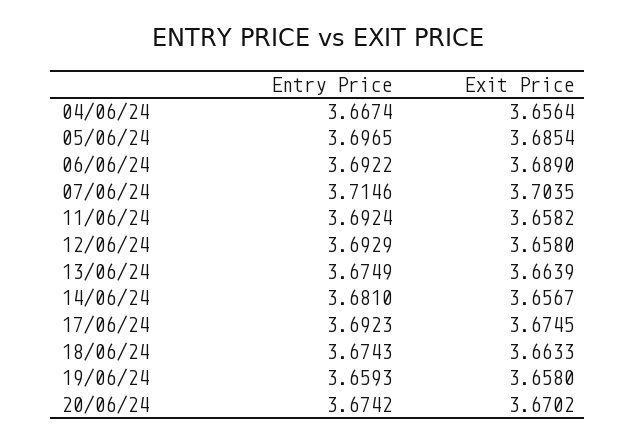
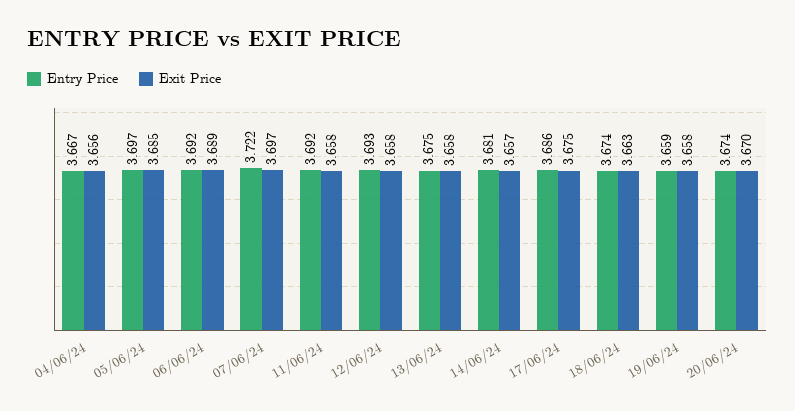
  {
    "Entry Price": {
      "04/06/24": 3.6674,
      "05/06/24": 3.6965,
      "06/06/24": 3.6922,
-     "07/06/24": 3.7146,
+     "07/06/24": 3.722,
      "11/06/24": 3.6924,
      "12/06/24": 3.6929,
      "13/06/24": 3.6749,
      "14/06/24": 3.681,
-     "17/06/24": 3.6923,
+     "17/06/24": 3.686,
      "18/06/24": 3.6743,
      "19/06/24": 3.6593,
      "20/06/24": 3.6742
    },
    "Exit Price": {
      "04/06/24": 3.6564,
      "05/06/24": 3.6854,
      "06/06/24": 3.689,
-     "07/06/24": 3.7035,
+     "07/06/24": 3.697,
      "11/06/24": 3.6582,
      "12/06/24": 3.658,
-     "13/06/24": 3.6639,
+     "13/06/24": 3.658,
      "14/06/24": 3.6567,
      "17/06/24": 3.6745,
      "18/06/24": 3.6633,
      "19/06/24": 3.658,
      "20/06/24": 3.6702
    }
  }

